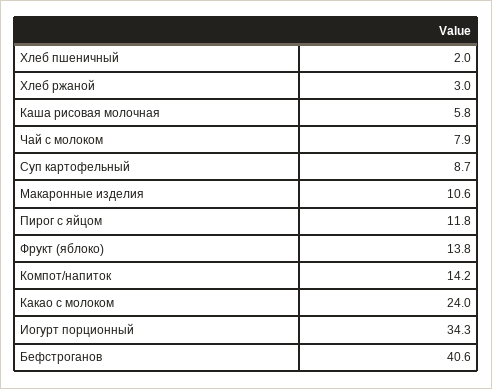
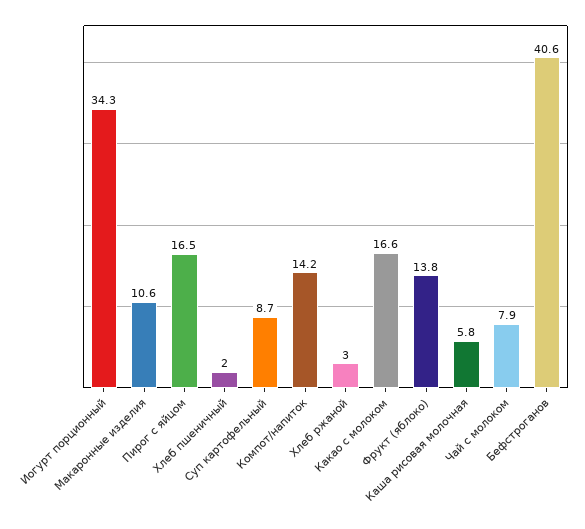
  {
    "Хлеб пшеничный": 2,
    "Хлеб ржаной": 3,
    "Каша рисовая молочная": 5.8,
    "Чай с молоком": 7.9,
    "Суп картофельный": 8.7,
    "Макаронные изделия": 10.6,
-   "Пирог с яйцом": 11.8,
+   "Пирог с яйцом": 16.5,
    "Фрукт (яблоко)": 13.8,
    "Компот/напиток": 14.2,
-   "Какао с молоком": 24,
+   "Какао с молоком": 16.6,
    "Иогурт порционный": 34.3,
    "Бефстроганов": 40.6
  }

